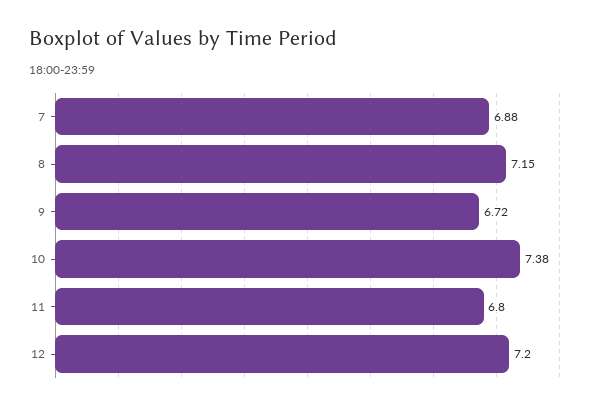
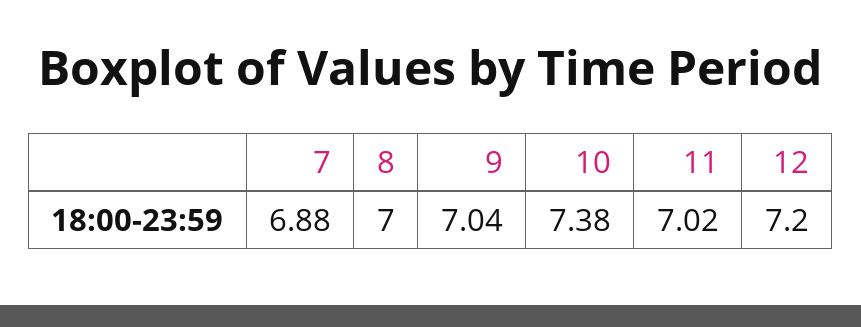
  {
    "7": 6.88,
-   "8": 7.15,
+   "8": 7,
-   "9": 6.72,
+   "9": 7.04,
    "10": 7.38,
-   "11": 6.8,
+   "11": 7.02,
    "12": 7.2
  }

